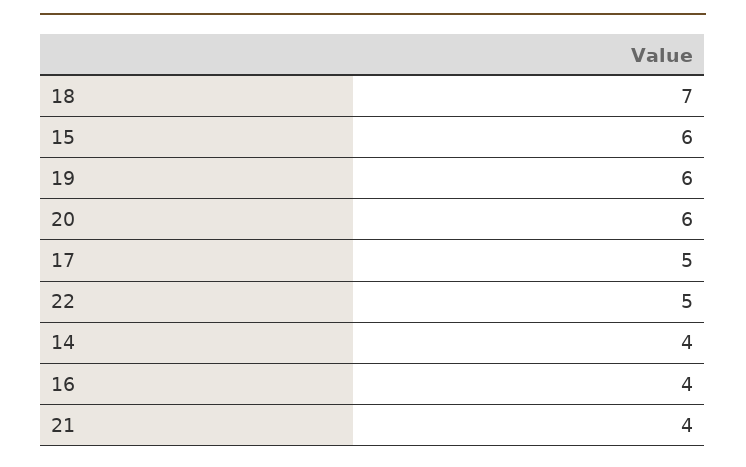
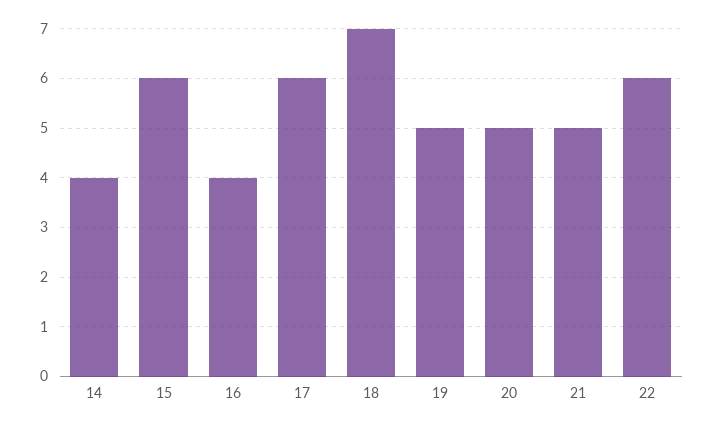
  {
    "18": 7,
    "15": 6,
-   "19": 6,
+   "19": 5,
-   "20": 6,
+   "20": 5,
-   "17": 5,
+   "17": 6,
-   "22": 5,
+   "22": 6,
    "14": 4,
    "16": 4,
-   "21": 4
+   "21": 5
  }

